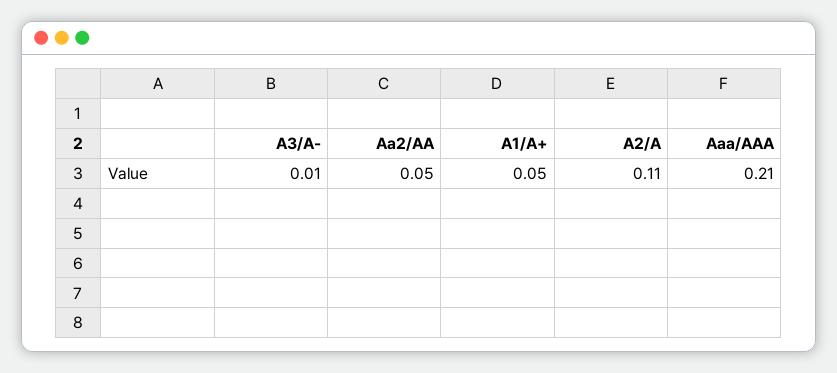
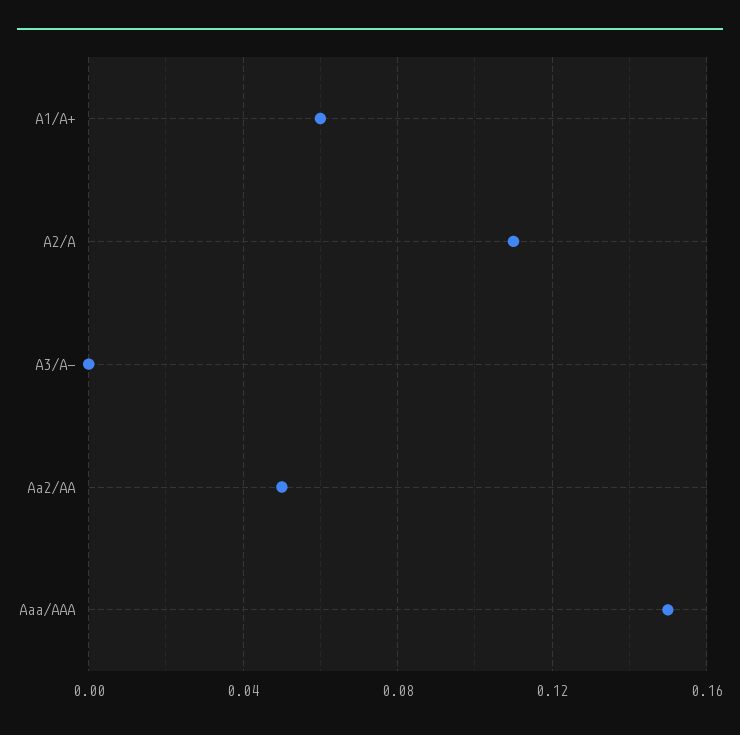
  {
-   "A3/A-": 0.01,
+   "A3/A-": 0,
    "Aa2/AA": 0.05,
-   "A1/A+": 0.05,
+   "A1/A+": 0.06,
    "A2/A": 0.11,
-   "Aaa/AAA": 0.21
+   "Aaa/AAA": 0.15
  }

